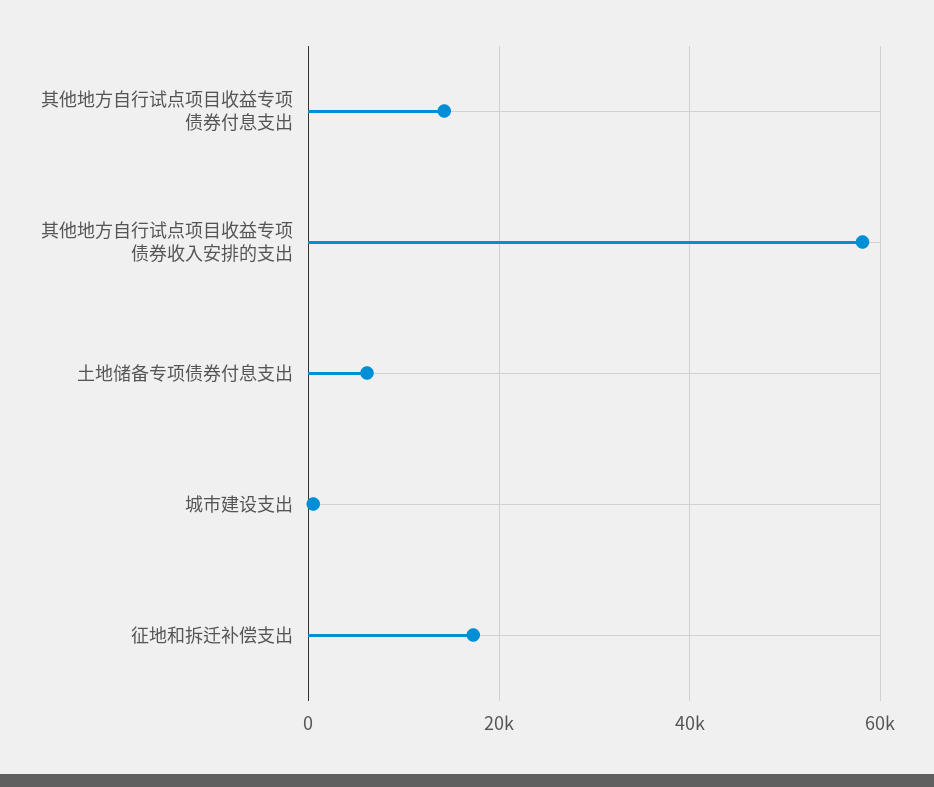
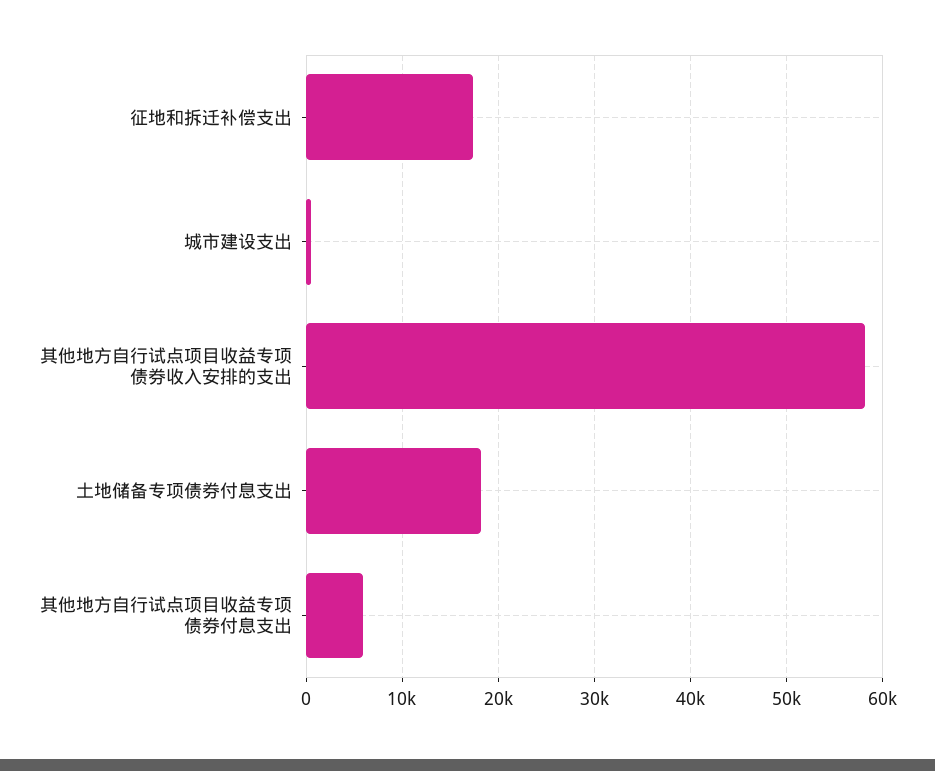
  {
-   "其他地方自行试点项目收益专项债券付息支出": 14000,
+   "其他地方自行试点项目收益专项债券付息支出": 6000,
    "其他地方自行试点项目收益专项债券收入安排的支出": 58000,
-   "土地储备专项债券付息支出": 6000,
+   "土地储备专项债券付息支出": 18000,
    "城市建设支出": 1000,
    "征地和拆迁补偿支出": 17000
  }

